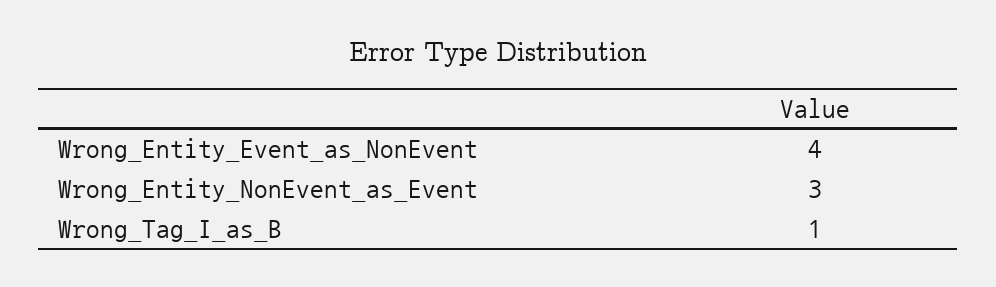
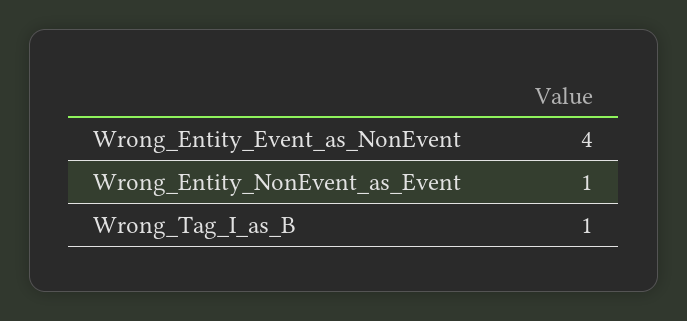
  {
    "Wrong_Entity_Event_as_NonEvent": 4,
-   "Wrong_Entity_NonEvent_as_Event": 3,
+   "Wrong_Entity_NonEvent_as_Event": 1,
    "Wrong_Tag_I_as_B": 1
  }

